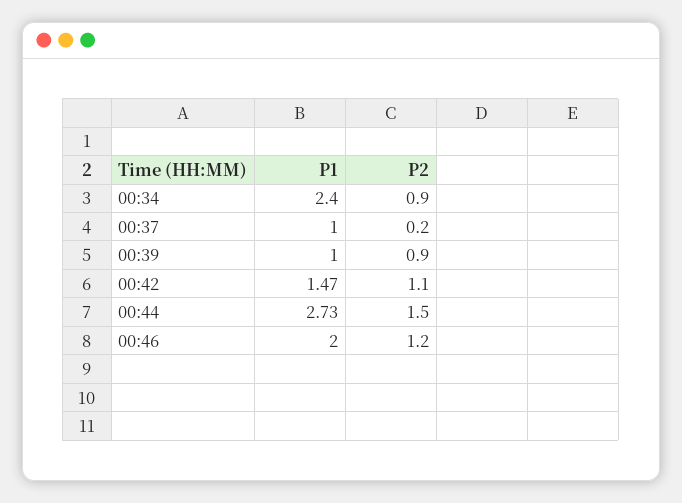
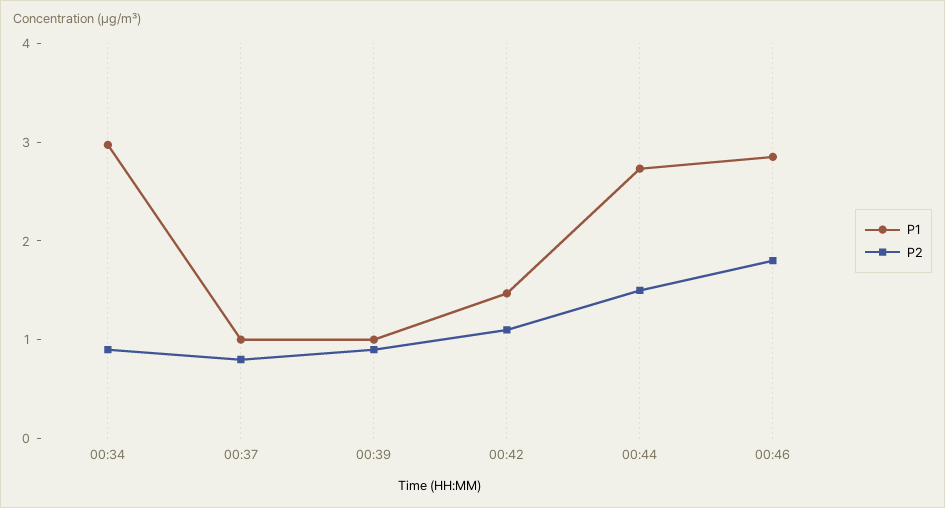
  {
    "P1": {
-     "00:34": 2.4,
+     "00:34": 3,
      "00:37": 1,
      "00:39": 1,
      "00:42": 1.47,
      "00:44": 2.73,
-     "00:46": 2
+     "00:46": 2.8
    },
    "P2": {
      "00:34": 0.9,
-     "00:37": 0.2,
+     "00:37": 0.8,
      "00:39": 0.9,
      "00:42": 1.1,
      "00:44": 1.5,
-     "00:46": 1.2
+     "00:46": 1.8
    }
  }

